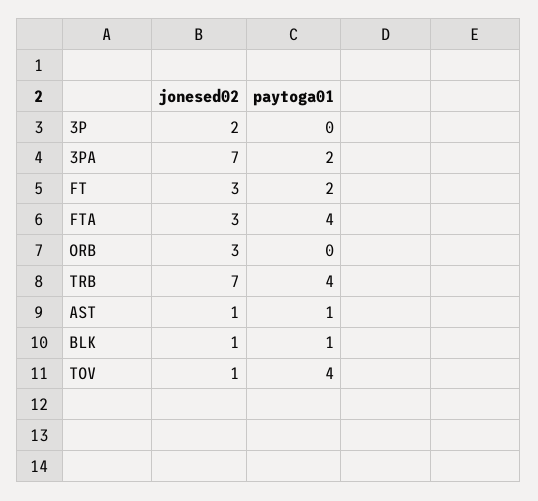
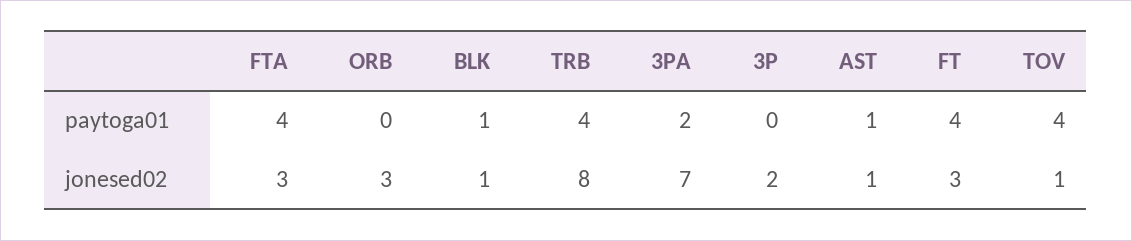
  {
    "jonesed02": {
      "3P": 2,
      "3PA": 7,
      "FT": 3,
      "FTA": 3,
      "ORB": 3,
-     "TRB": 7,
+     "TRB": 8,
      "AST": 1,
      "BLK": 1,
      "TOV": 1
    },
    "paytoga01": {
      "3P": 0,
      "3PA": 2,
-     "FT": 2,
+     "FT": 4,
      "FTA": 4,
      "ORB": 0,
      "TRB": 4,
      "AST": 1,
      "BLK": 1,
      "TOV": 4
    }
  }

